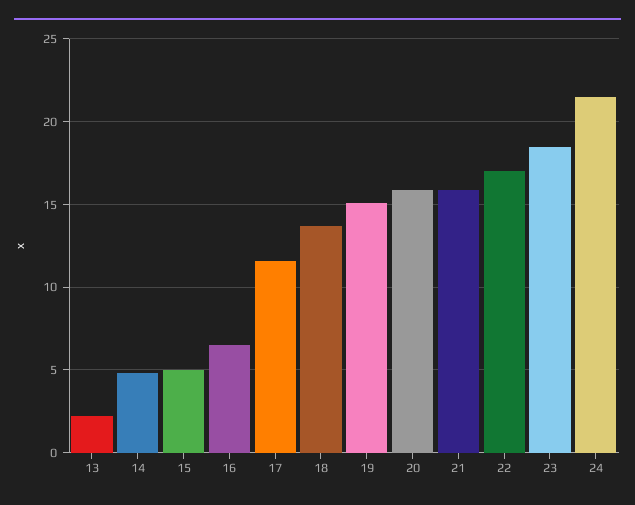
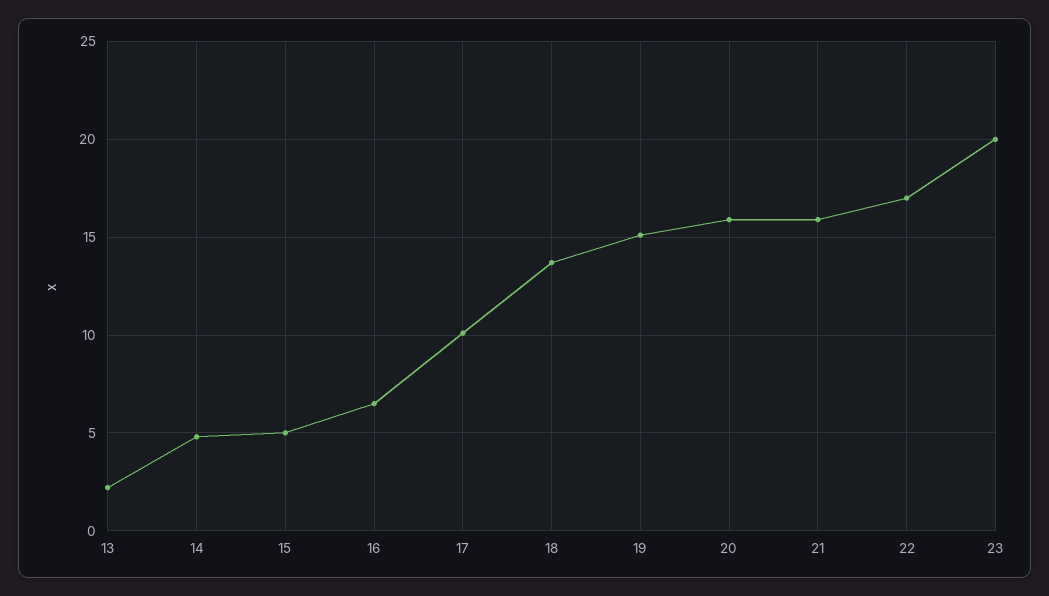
  {
    "13": 2,
    "14": 5,
    "15": 5,
    "16": 6.5,
-   "17": 11.5,
+   "17": 10,
    "18": 13.5,
    "19": 15,
    "20": 16,
    "21": 16,
    "22": 17,
-   "23": 18.5,
+   "23": 20
-   "24": 21.5
  }

